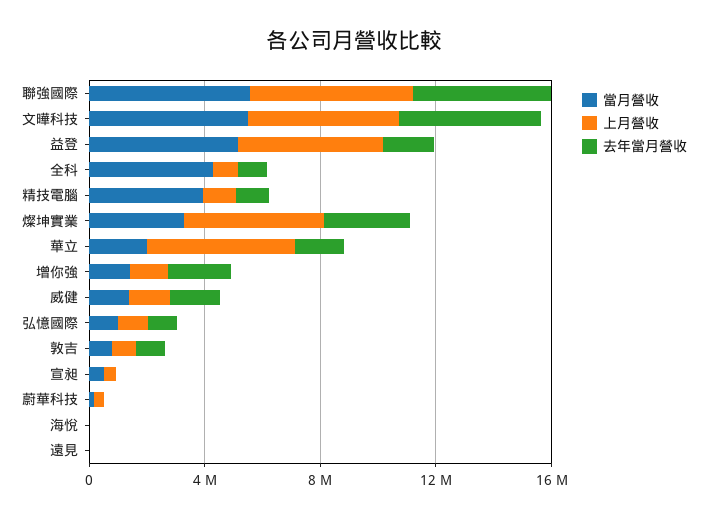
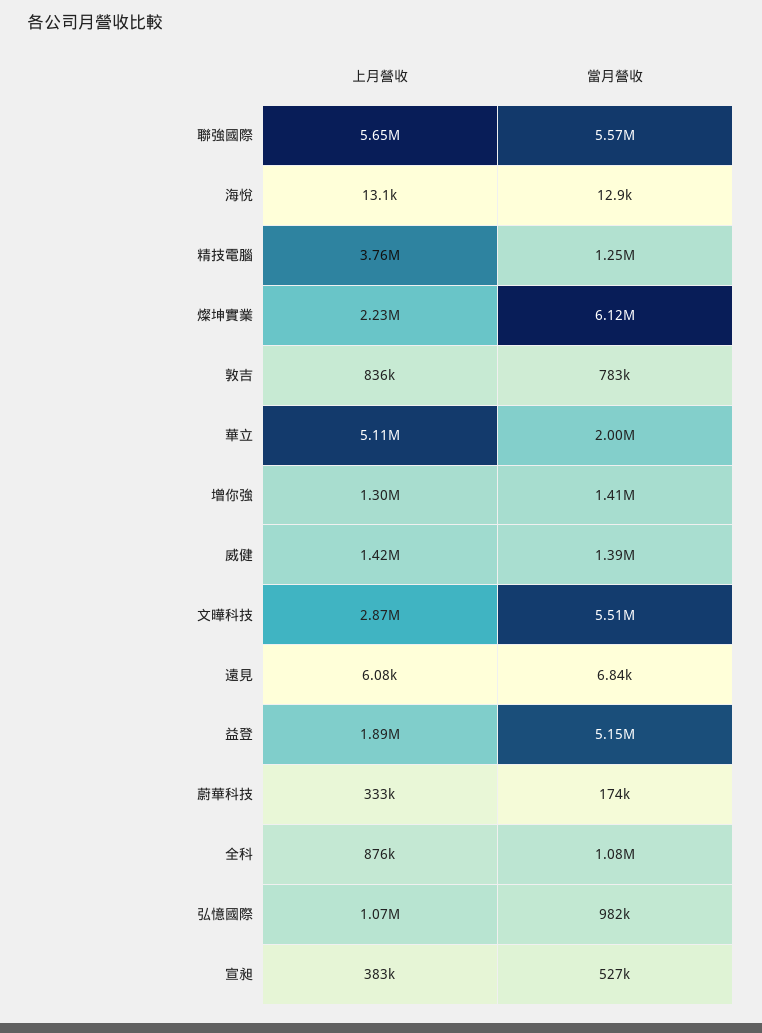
  {
    "當月營收": {
      "聯強國際": 5570000,
      "文曄科技": 5510000,
      "益登": 5150000,
-     "全科": 4000000,
+     "全科": 1080000,
-     "精技電腦": 4000000,
+     "精技電腦": 1250000,
-     "燦坤實業": 3000000,
+     "燦坤實業": 6120000,
      "華立": 2000000,
      "增你強": 1410000,
      "威健": 1390000,
      "弘憶國際": 982000,
      "敦吉": 783000,
      "宣昶": 527000,
      "蔚華科技": 174000,
      "海悅": 12900,
      "遠見": 6840
    },
    "上月營收": {
      "聯強國際": 5650000,
-     "文曄科技": 5000000,
+     "文曄科技": 2870000,
-     "益登": 5000000,
+     "益登": 1890000,
      "全科": 876000,
-     "精技電腦": 1000000,
+     "精技電腦": 3760000,
-     "燦坤實業": 5000000,
+     "燦坤實業": 2230000,
      "華立": 5110000,
      "增你強": 1300000,
      "威健": 1420000,
      "弘憶國際": 1070000,
      "敦吉": 836000,
      "宣昶": 383000,
      "蔚華科技": 333000,
      "海悅": 13100,
      "遠見": 6080
-   },
+   }
-   "去年當月營收": {
-     "聯強國際": 5000000,
-     "文曄科技": 5000000,
-     "益登": 2000000,
-     "全科": 1000000,
-     "精技電腦": 1000000,
-     "燦坤實業": 3000000,
-     "華立": 2000000,
-     "增你強": 2000000,
-     "威健": 2000000,
-     "弘憶國際": 1000000,
-     "敦吉": 1000000,
-     "宣昶": 0,
-     "蔚華科技": 0,
-     "海悅": 0,
-     "遠見": 0
-   }
  }

